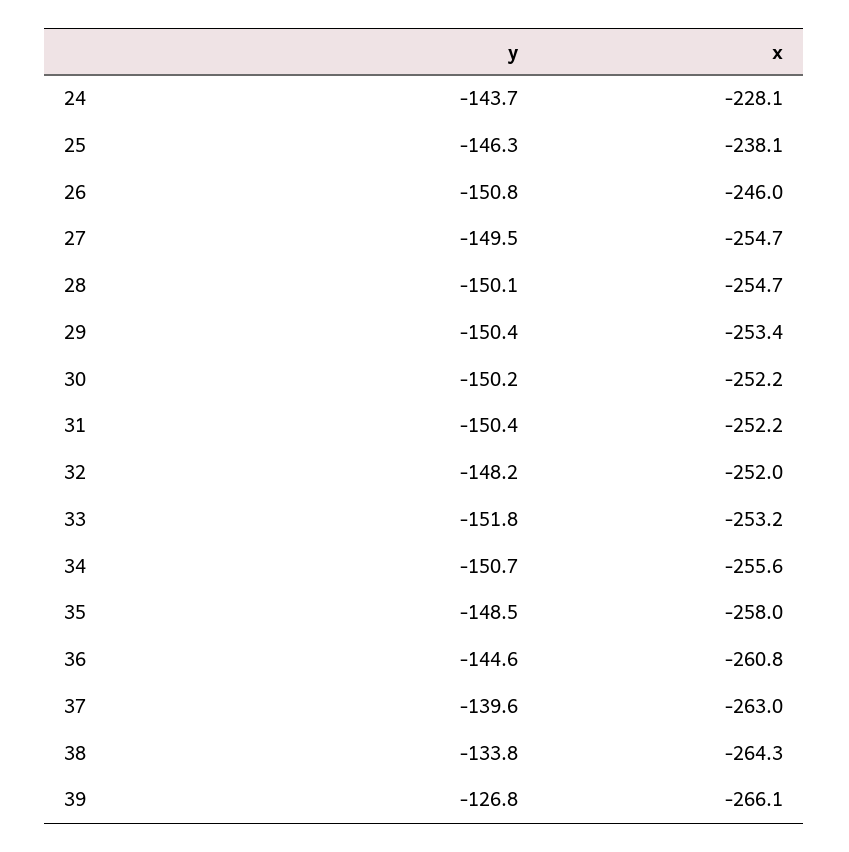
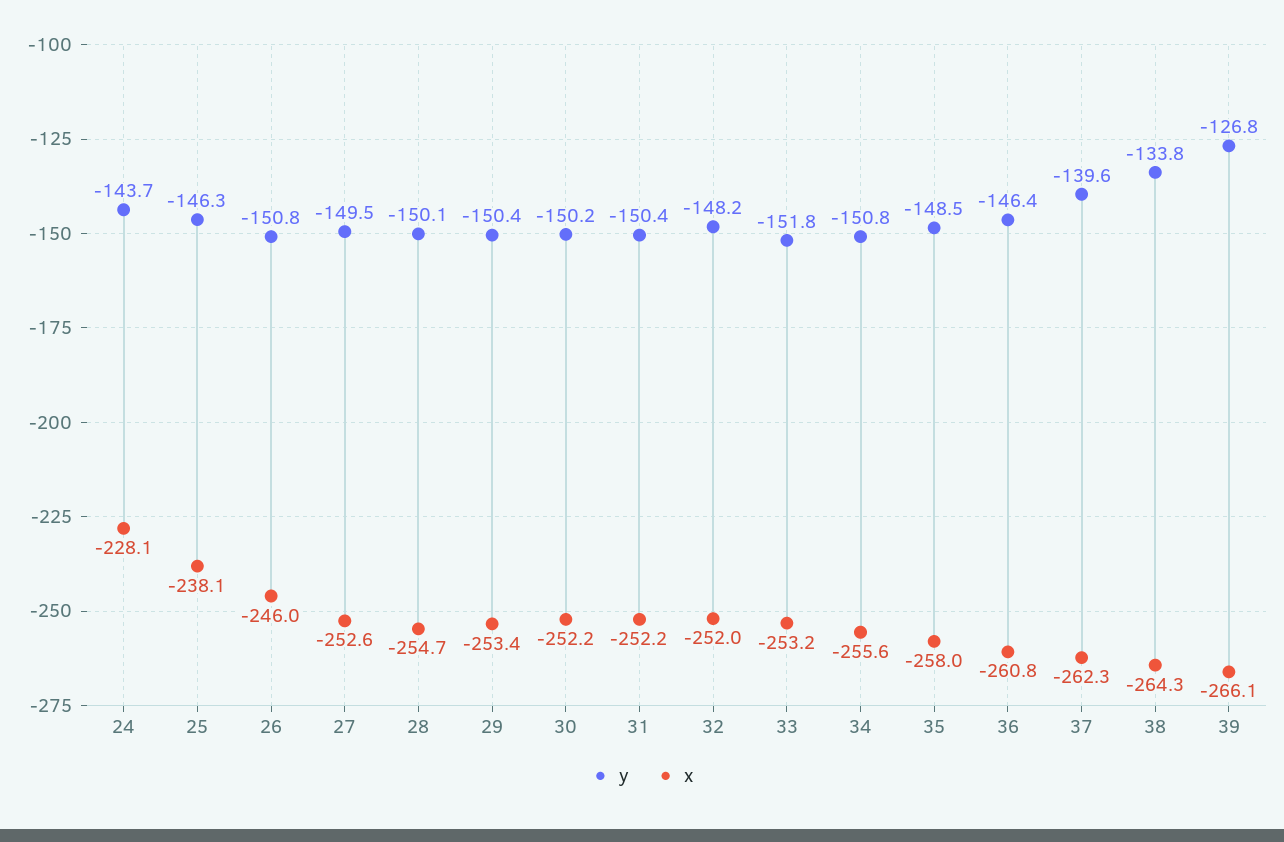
  {
    "y": {
      "24": -143.7,
      "25": -146.3,
      "26": -150.8,
      "27": -149.5,
      "28": -150.1,
      "29": -150.4,
      "30": -150.2,
      "31": -150.4,
      "32": -148.2,
      "33": -151.8,
-     "34": -150.7,
+     "34": -150.8,
      "35": -148.5,
-     "36": -144.6,
+     "36": -146.4,
      "37": -139.6,
      "38": -133.8,
      "39": -126.8
    },
    "x": {
      "24": -228.1,
      "25": -238.1,
      "26": -246,
-     "27": -254.7,
+     "27": -252.6,
      "28": -254.7,
      "29": -253.4,
      "30": -252.2,
      "31": -252.2,
      "32": -252,
      "33": -253.2,
      "34": -255.6,
      "35": -258,
      "36": -260.8,
-     "37": -263,
+     "37": -262.3,
      "38": -264.3,
      "39": -266.1
    }
  }

